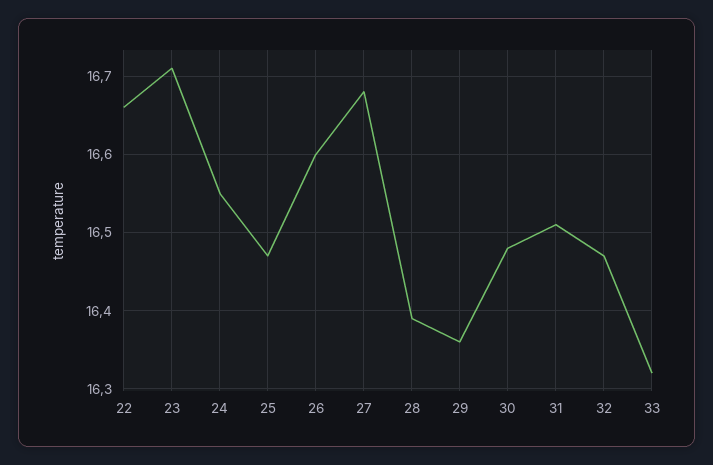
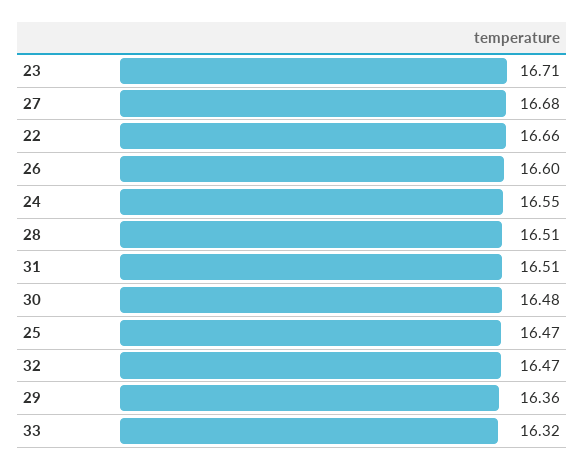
  {
    "22": 16.66,
    "23": 16.71,
    "24": 16.55,
    "25": 16.47,
    "26": 16.6,
    "27": 16.68,
-   "28": 16.39,
+   "28": 16.51,
    "29": 16.36,
    "30": 16.48,
    "31": 16.51,
    "32": 16.47,
    "33": 16.32
  }

